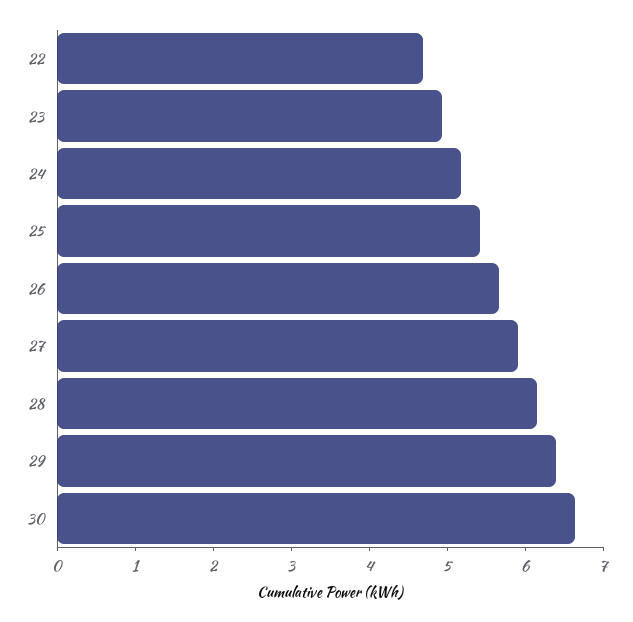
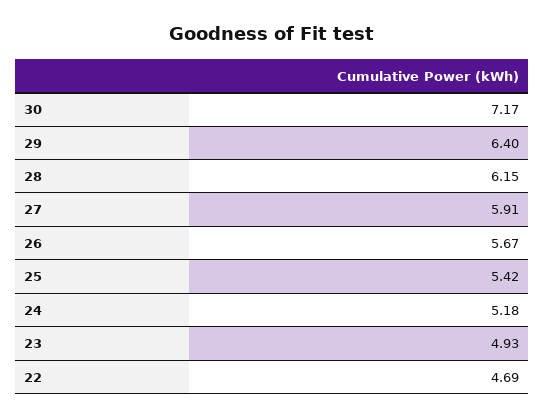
  {
    "22": 4.69,
    "23": 4.93,
    "24": 5.18,
    "25": 5.42,
    "26": 5.67,
    "27": 5.91,
    "28": 6.15,
    "29": 6.4,
-   "30": 6.6
+   "30": 7.17
  }

